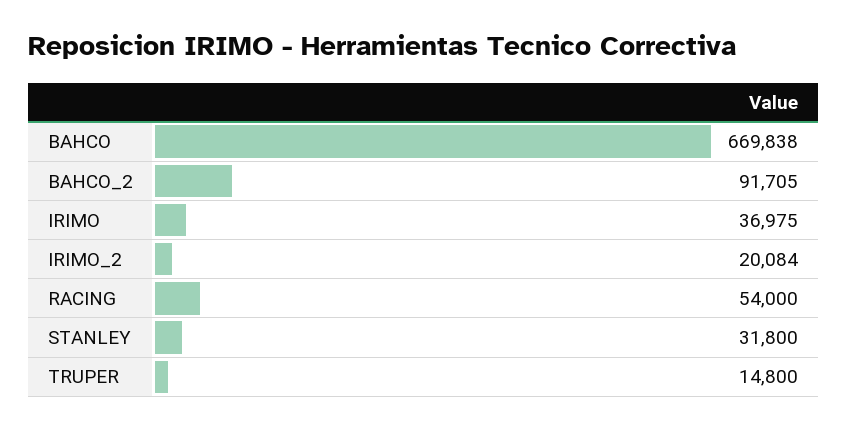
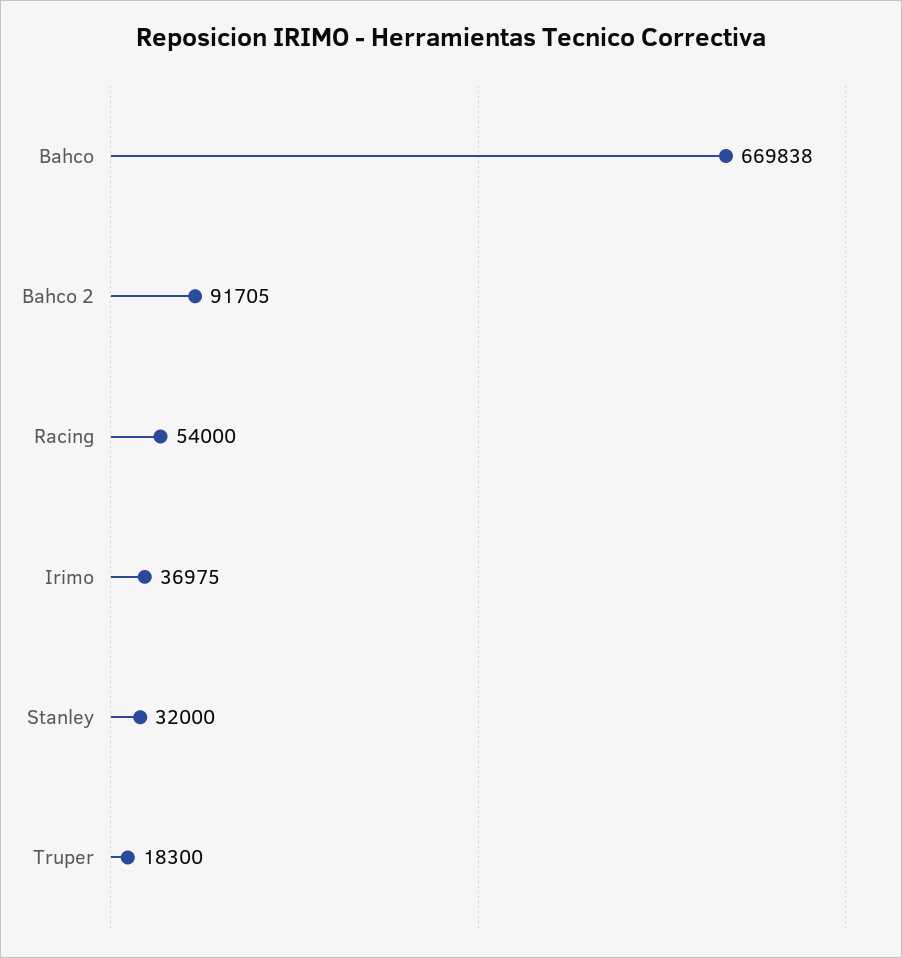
  {
    "BAHCO": 669838,
    "BAHCO_2": 91705,
    "IRIMO": 36975,
-   "IRIMO_2": 20084,
    "RACING": 54000,
-   "STANLEY": 31800,
+   "STANLEY": 32000,
-   "TRUPER": 14800
+   "TRUPER": 18300
  }

